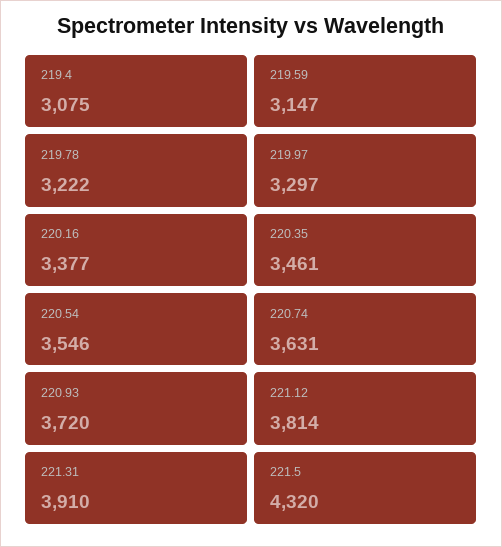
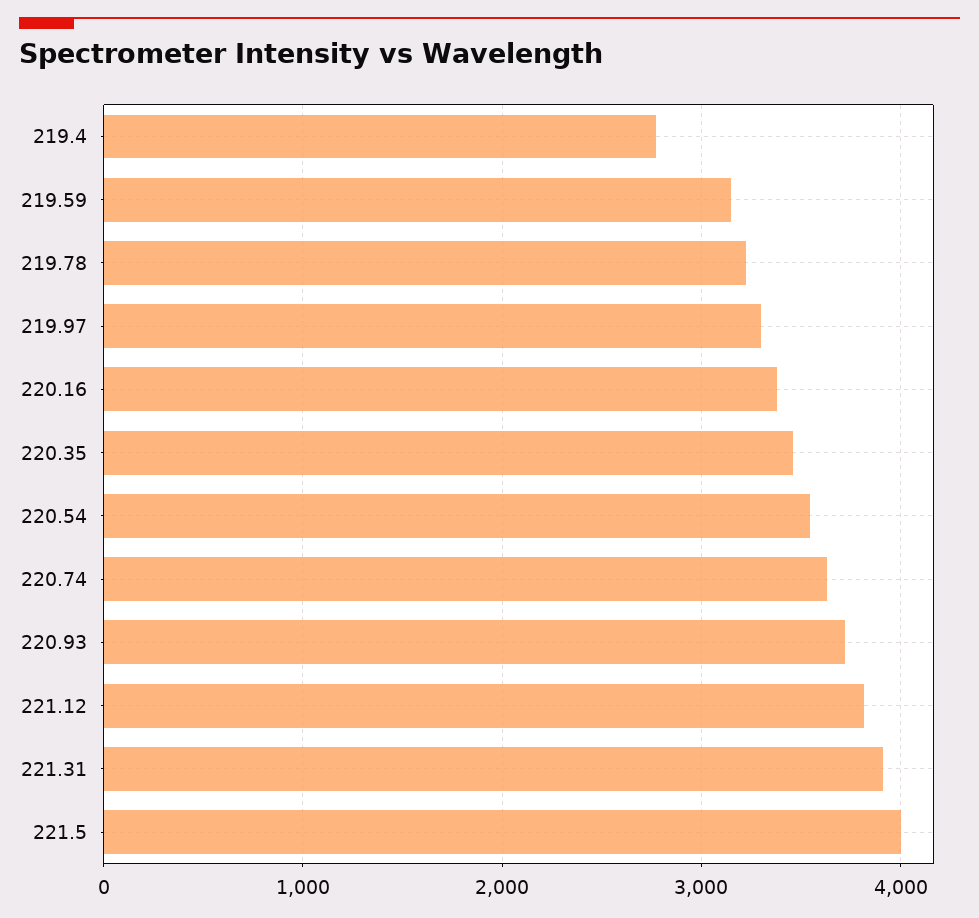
  {
-   "219.4": 3075,
+   "219.4": 2800,
    "219.59": 3147,
    "219.78": 3222,
    "219.97": 3297,
    "220.16": 3377,
    "220.35": 3461,
    "220.54": 3546,
    "220.74": 3631,
    "220.93": 3720,
    "221.12": 3814,
    "221.31": 3910,
-   "221.5": 4320
+   "221.5": 4000
  }

